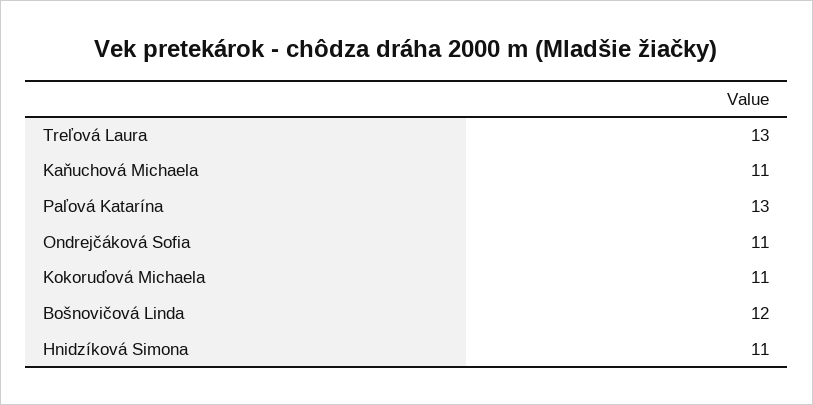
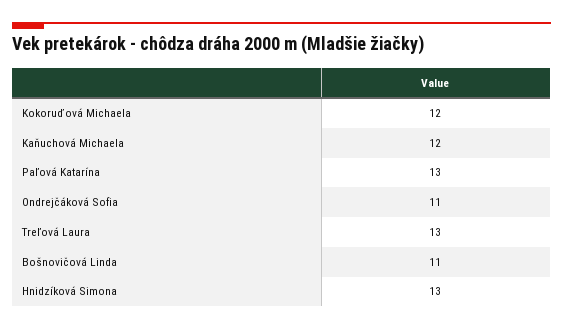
  {
    "Treľová Laura": 13,
-   "Kaňuchová Michaela": 11,
+   "Kaňuchová Michaela": 12,
    "Paľová Katarína": 13,
    "Ondrejčáková Sofia": 11,
-   "Kokoruďová Michaela": 11,
+   "Kokoruďová Michaela": 12,
-   "Bošnovičová Linda": 12,
+   "Bošnovičová Linda": 11,
-   "Hnidzíková Simona": 11
+   "Hnidzíková Simona": 13
  }

